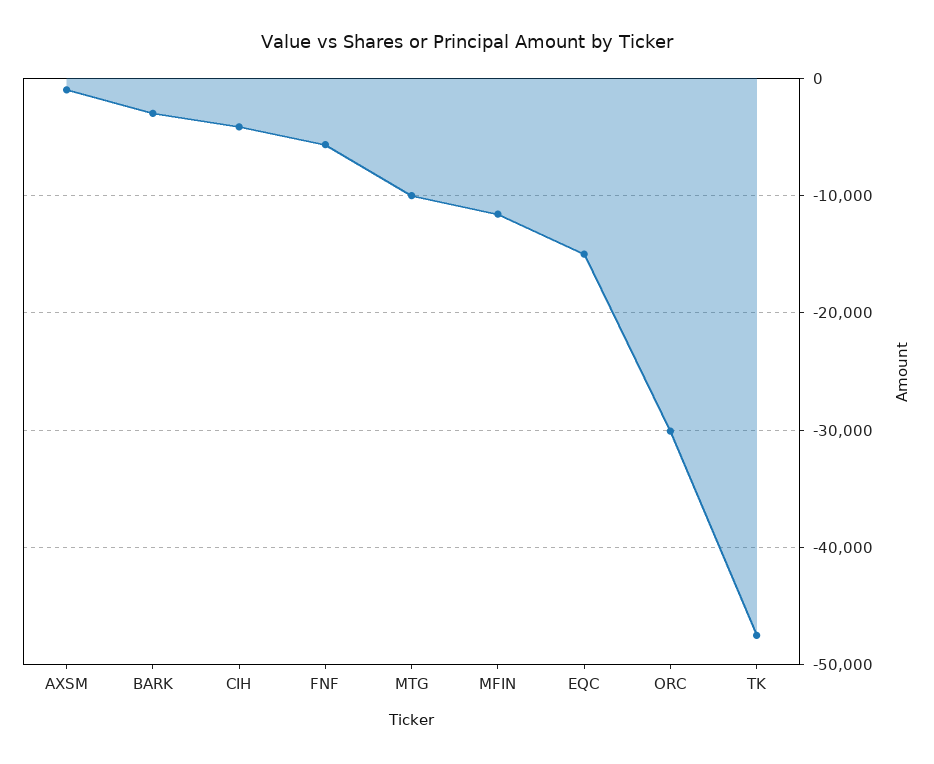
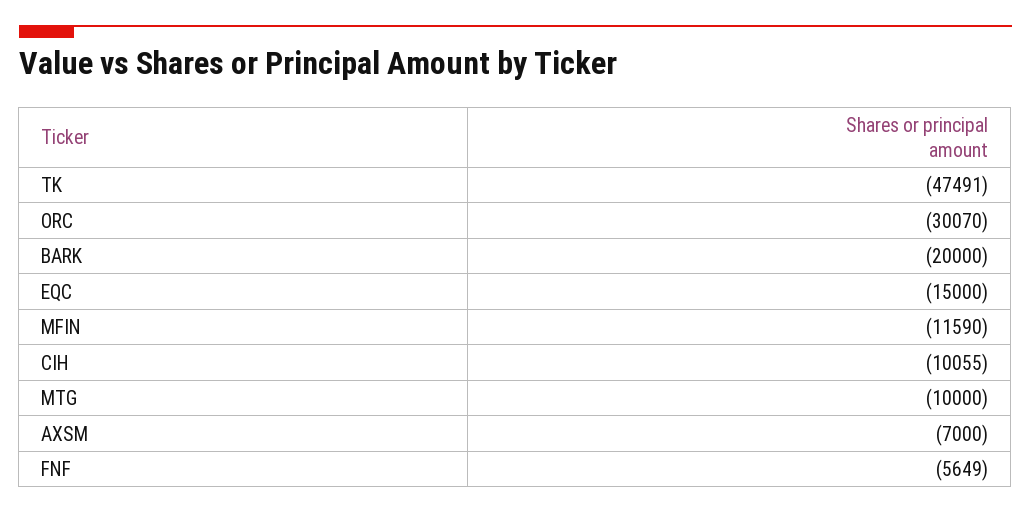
  {
-   "AXSM": -1000,
+   "AXSM": -7000,
-   "BARK": -3000,
+   "BARK": -20000,
-   "CIH": -4000,
+   "CIH": -10055,
    "FNF": -5649,
    "MTG": -10000,
    "MFIN": -11590,
    "EQC": -15000,
    "ORC": -30070,
    "TK": -47491
  }

